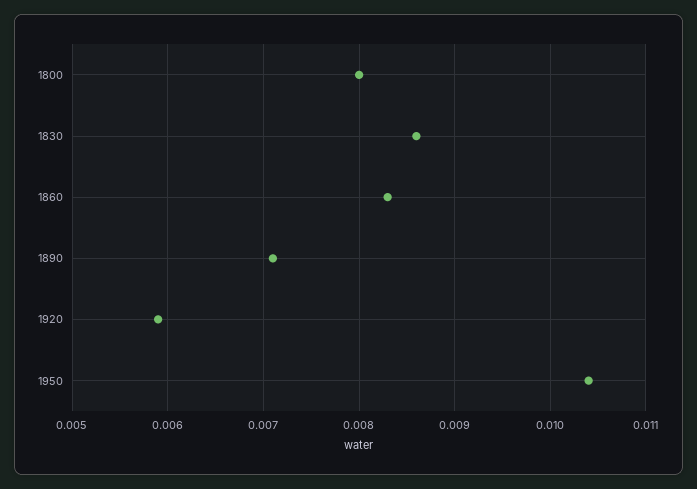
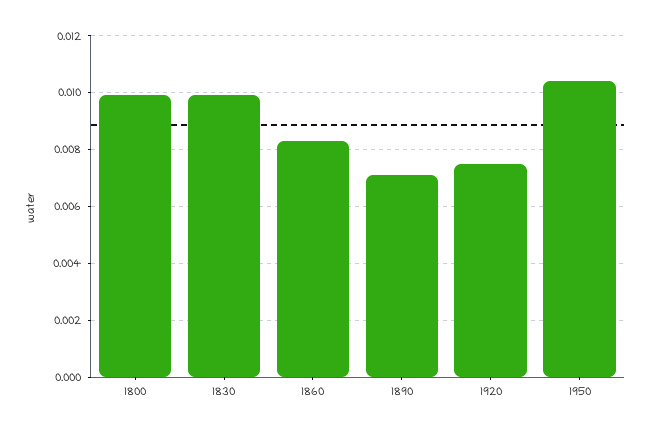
  {
-   "1800": 0.008,
+   "1800": 0.01,
-   "1830": 0.0086,
+   "1830": 0.01,
    "1860": 0.0083,
    "1890": 0.0071,
-   "1920": 0.0059,
+   "1920": 0.0075,
    "1950": 0.0104
  }

